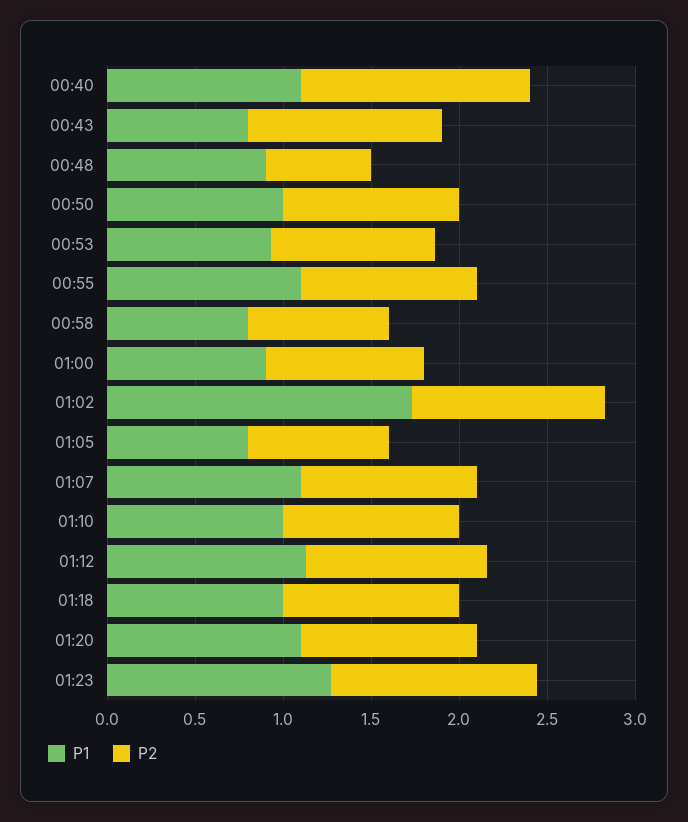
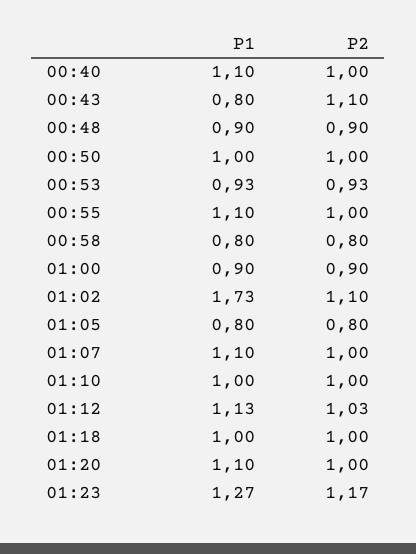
  {
    "P1": {
      "00:40": 1.1,
      "00:43": 0.8,
      "00:48": 0.9,
      "00:50": 1,
      "00:53": 0.93,
      "00:55": 1.1,
      "00:58": 0.8,
      "01:00": 0.9,
      "01:02": 1.73,
      "01:05": 0.8,
      "01:07": 1.1,
      "01:10": 1,
      "01:12": 1.13,
      "01:18": 1,
      "01:20": 1.1,
      "01:23": 1.27
    },
    "P2": {
-     "00:40": 1.3,
+     "00:40": 1,
      "00:43": 1.1,
-     "00:48": 0.6,
+     "00:48": 0.9,
      "00:50": 1,
      "00:53": 0.93,
      "00:55": 1,
      "00:58": 0.8,
      "01:00": 0.9,
      "01:02": 1.1,
      "01:05": 0.8,
      "01:07": 1,
      "01:10": 1,
      "01:12": 1.03,
      "01:18": 1,
      "01:20": 1,
      "01:23": 1.17
    }
  }

